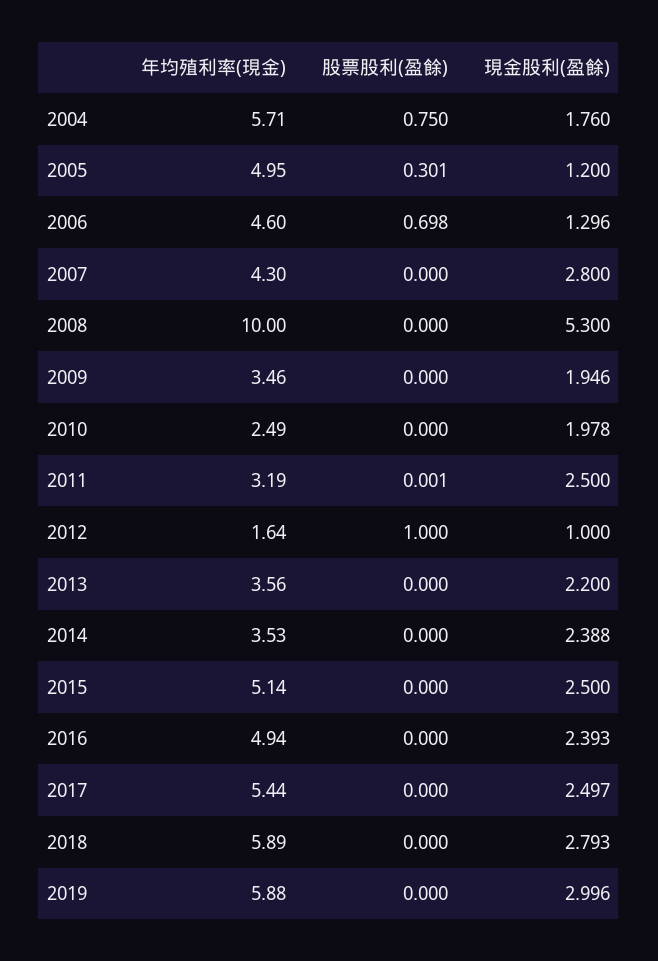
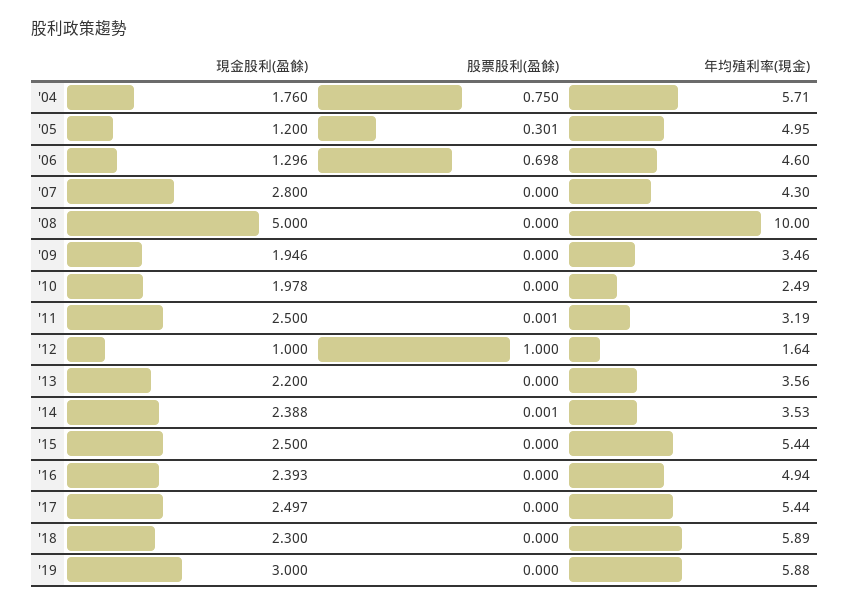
  {
    "年均殖利率(現金)": {
      "2004": 5.71,
      "2005": 4.95,
      "2006": 4.6,
      "2007": 4.3,
      "2008": 10,
      "2009": 3.46,
      "2010": 2.49,
      "2011": 3.19,
      "2012": 1.64,
      "2013": 3.56,
      "2014": 3.53,
-     "2015": 5.14,
+     "2015": 5.44,
      "2016": 4.94,
      "2017": 5.44,
      "2018": 5.89,
      "2019": 5.88
    },
    "股票股利(盈餘)": {
      "2004": 0.75,
      "2005": 0.301,
      "2006": 0.698,
      "2007": 0,
      "2008": 0,
      "2009": 0,
      "2010": 0,
      "2011": 0.001,
      "2012": 1,
      "2013": 0,
-     "2014": 0,
+     "2014": 0.001,
      "2015": 0,
      "2016": 0,
      "2017": 0,
      "2018": 0,
      "2019": 0
    },
    "現金股利(盈餘)": {
      "2004": 1.76,
      "2005": 1.2,
      "2006": 1.296,
      "2007": 2.8,
-     "2008": 5.3,
+     "2008": 5,
      "2009": 1.946,
      "2010": 1.978,
      "2011": 2.5,
      "2012": 1,
      "2013": 2.2,
      "2014": 2.388,
      "2015": 2.5,
      "2016": 2.393,
      "2017": 2.497,
-     "2018": 2.793,
+     "2018": 2.3,
-     "2019": 2.996
+     "2019": 3
    }
  }

